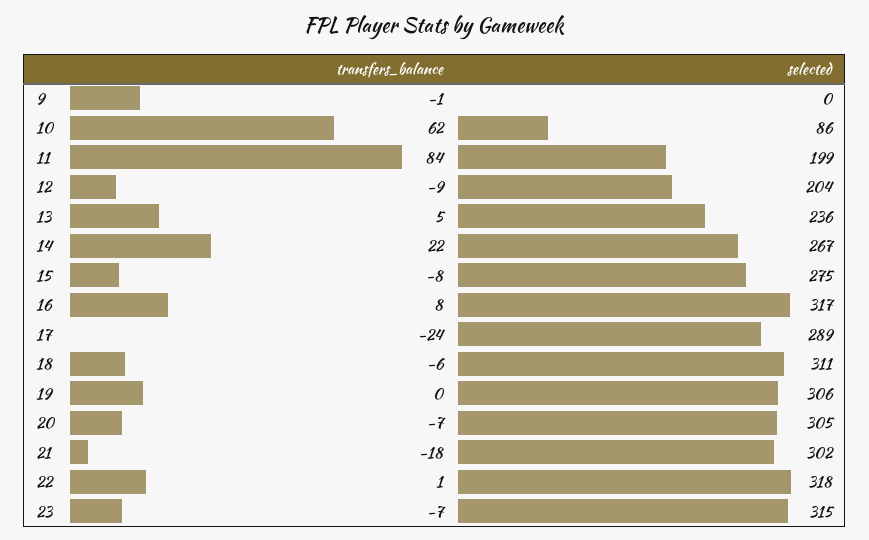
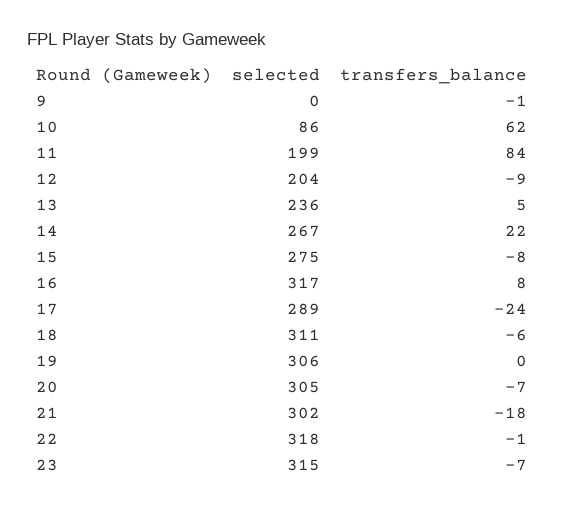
  {
    "transfers_balance": {
      "9": -1,
      "10": 62,
      "11": 84,
      "12": -9,
      "13": 5,
      "14": 22,
      "15": -8,
      "16": 8,
      "17": -24,
      "18": -6,
      "19": 0,
      "20": -7,
      "21": -18,
-     "22": 1,
+     "22": -1,
      "23": -7
    },
    "selected": {
      "9": 0,
      "10": 86,
      "11": 199,
      "12": 204,
      "13": 236,
      "14": 267,
      "15": 275,
      "16": 317,
      "17": 289,
      "18": 311,
      "19": 306,
      "20": 305,
      "21": 302,
      "22": 318,
      "23": 315
    }
  }

